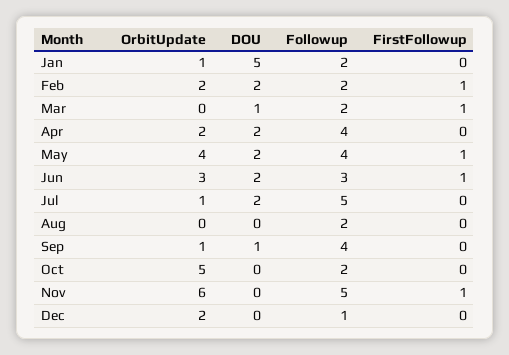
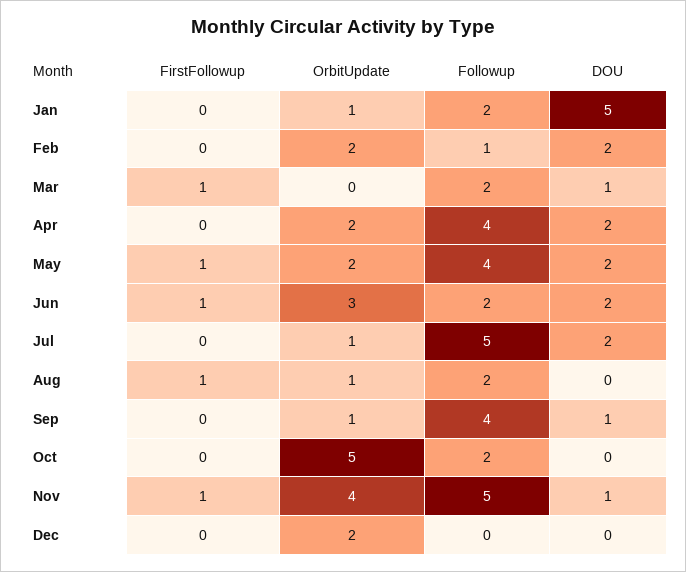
  {
    "OrbitUpdate": {
      "Jan": 1,
      "Feb": 2,
      "Mar": 0,
      "Apr": 2,
-     "May": 4,
+     "May": 2,
      "Jun": 3,
      "Jul": 1,
-     "Aug": 0,
+     "Aug": 1,
      "Sep": 1,
      "Oct": 5,
-     "Nov": 6,
+     "Nov": 4,
      "Dec": 2
    },
    "DOU": {
      "Jan": 5,
      "Feb": 2,
      "Mar": 1,
      "Apr": 2,
      "May": 2,
      "Jun": 2,
      "Jul": 2,
      "Aug": 0,
      "Sep": 1,
      "Oct": 0,
-     "Nov": 0,
+     "Nov": 1,
      "Dec": 0
    },
    "Followup": {
      "Jan": 2,
-     "Feb": 2,
+     "Feb": 1,
      "Mar": 2,
      "Apr": 4,
      "May": 4,
-     "Jun": 3,
+     "Jun": 2,
      "Jul": 5,
      "Aug": 2,
      "Sep": 4,
      "Oct": 2,
      "Nov": 5,
-     "Dec": 1
+     "Dec": 0
    },
    "FirstFollowup": {
      "Jan": 0,
-     "Feb": 1,
+     "Feb": 0,
      "Mar": 1,
      "Apr": 0,
      "May": 1,
      "Jun": 1,
      "Jul": 0,
-     "Aug": 0,
+     "Aug": 1,
      "Sep": 0,
      "Oct": 0,
      "Nov": 1,
      "Dec": 0
    }
  }

